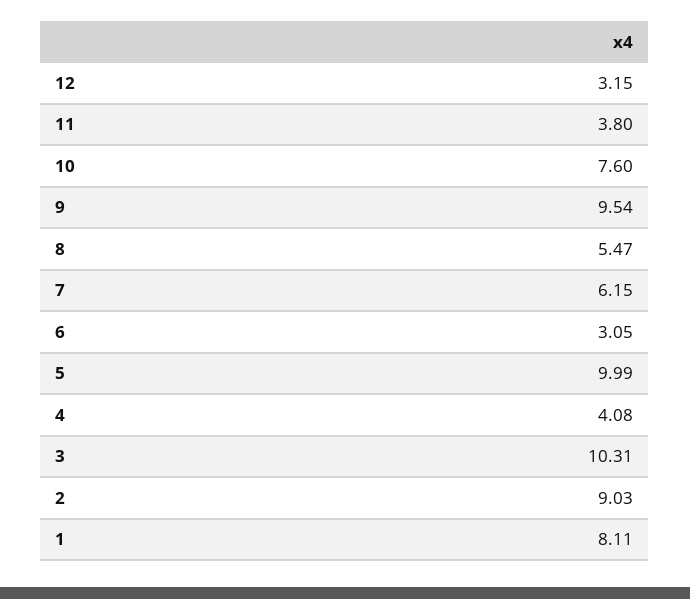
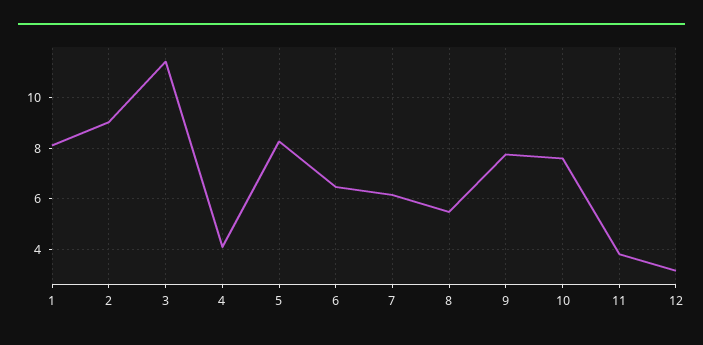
  {
    "12": 3.15,
    "11": 3.8,
    "10": 7.6,
-   "9": 9.54,
+   "9": 7.75,
    "8": 5.47,
    "7": 6.15,
-   "6": 3.05,
+   "6": 6.5,
-   "5": 9.99,
+   "5": 8.25,
    "4": 4.08,
-   "3": 10.31,
+   "3": 11.5,
    "2": 9.03,
    "1": 8.11
  }

